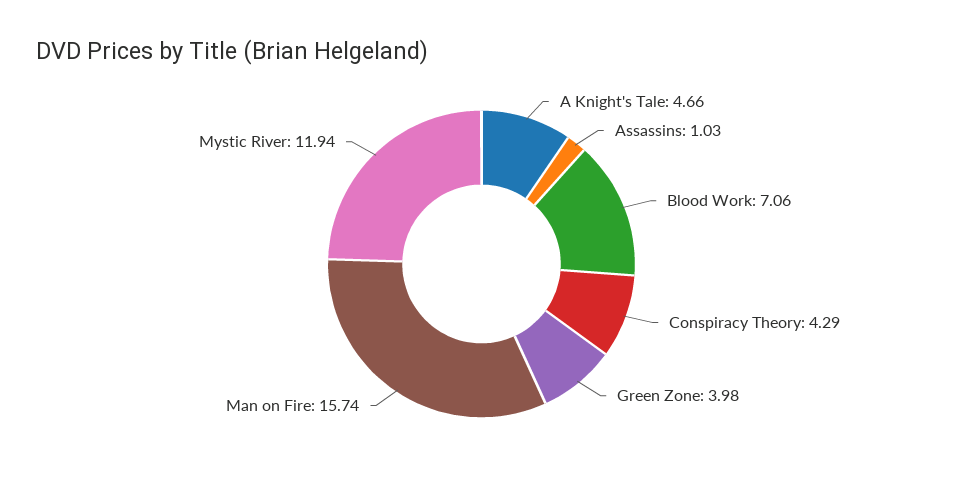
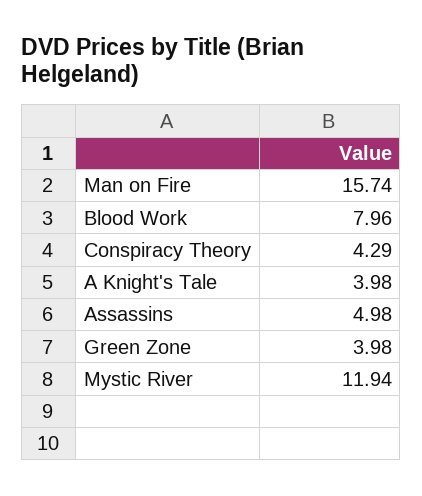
  {
-   "A Knight's Tale": 4.66,
+   "A Knight's Tale": 3.98,
-   "Assassins": 1.03,
+   "Assassins": 4.98,
-   "Blood Work": 7.06,
+   "Blood Work": 7.96,
    "Conspiracy Theory": 4.29,
    "Green Zone": 3.98,
    "Man on Fire": 15.74,
    "Mystic River": 11.94
  }

